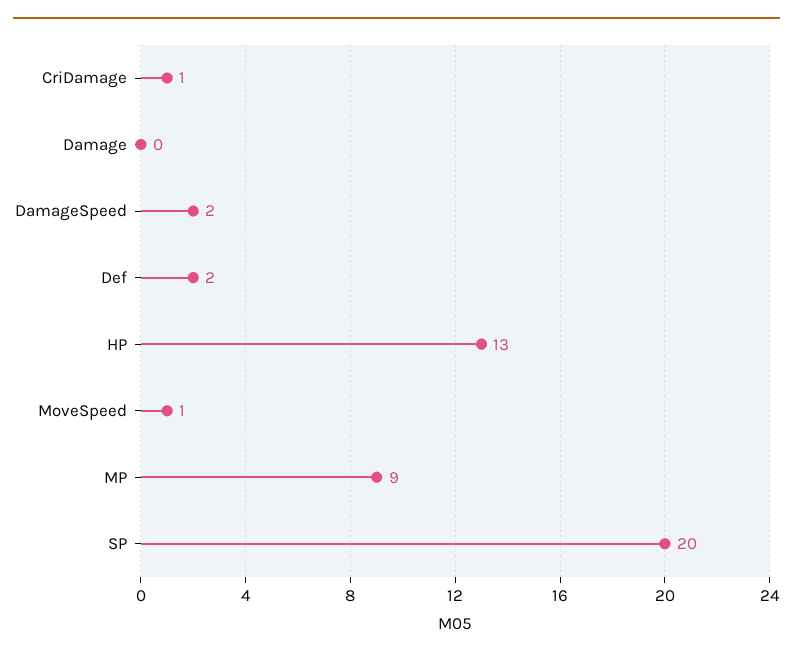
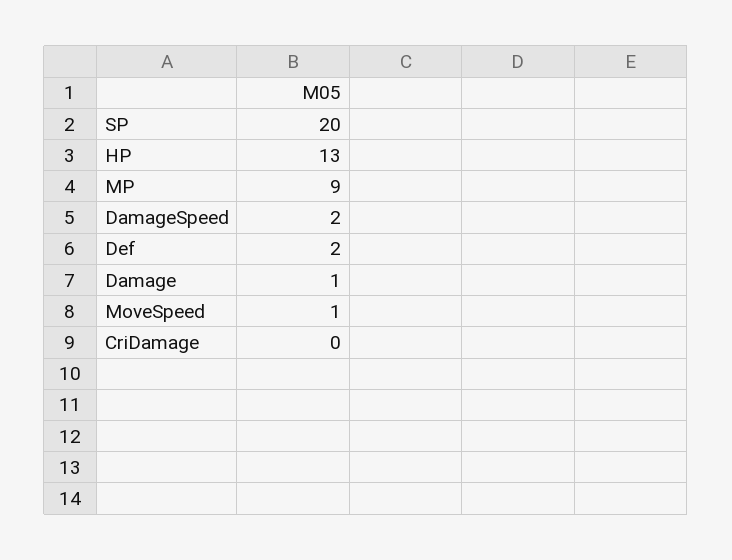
  {
-   "CriDamage": 1,
+   "CriDamage": 0,
-   "Damage": 0,
+   "Damage": 1,
    "DamageSpeed": 2,
    "Def": 2,
    "HP": 13,
    "MoveSpeed": 1,
    "MP": 9,
    "SP": 20
  }

